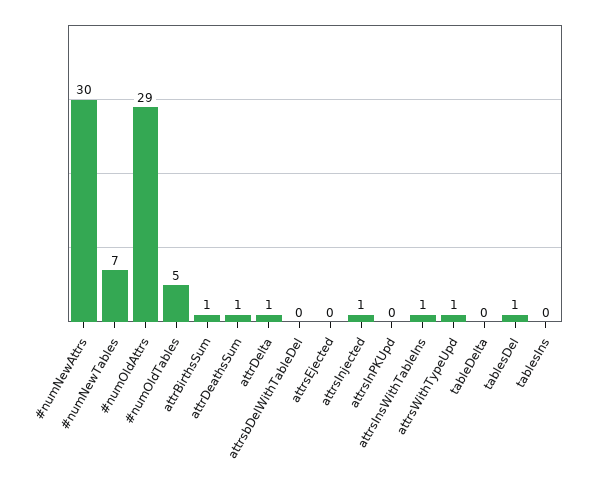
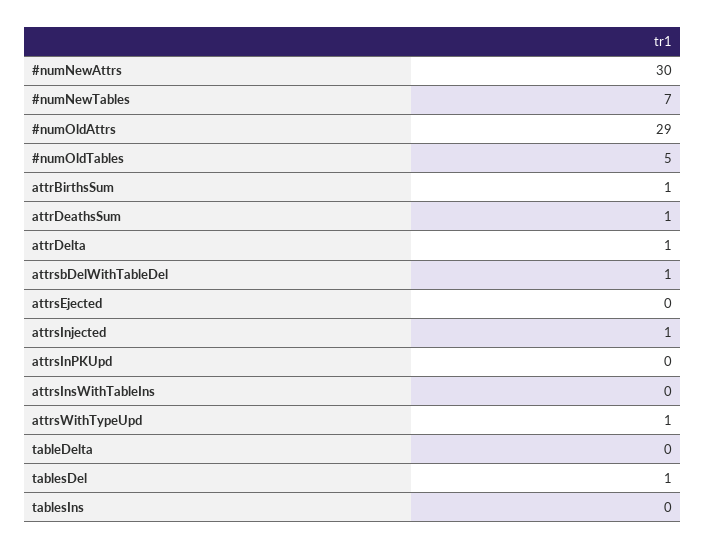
  {
    "#numNewAttrs": 30,
    "#numNewTables": 7,
    "#numOldAttrs": 29,
    "#numOldTables": 5,
    "attrBirthsSum": 1,
    "attrDeathsSum": 1,
    "attrDelta": 1,
-   "attrsbDelWithTableDel": 0,
+   "attrsbDelWithTableDel": 1,
    "attrsEjected": 0,
    "attrsInjected": 1,
    "attrsInPKUpd": 0,
-   "attrsInsWithTableIns": 1,
+   "attrsInsWithTableIns": 0,
    "attrsWithTypeUpd": 1,
    "tableDelta": 0,
    "tablesDel": 1,
    "tablesIns": 0
  }

